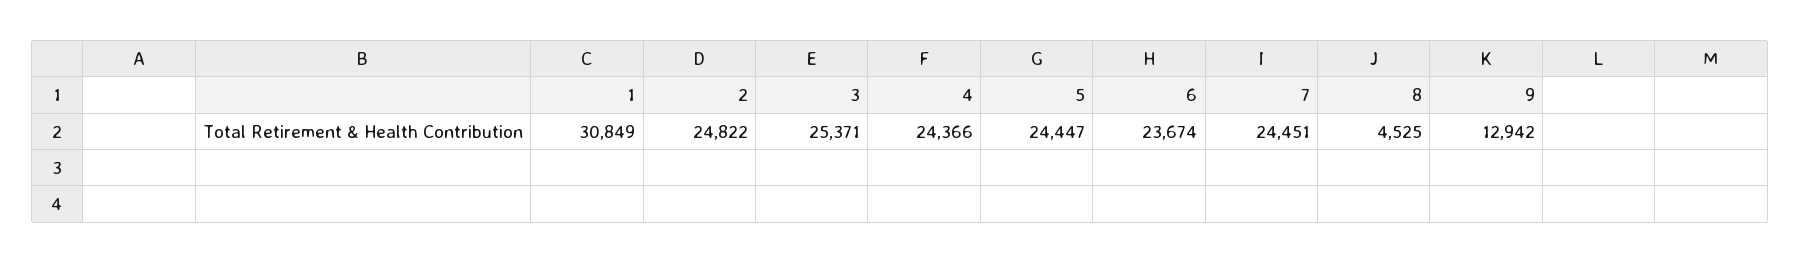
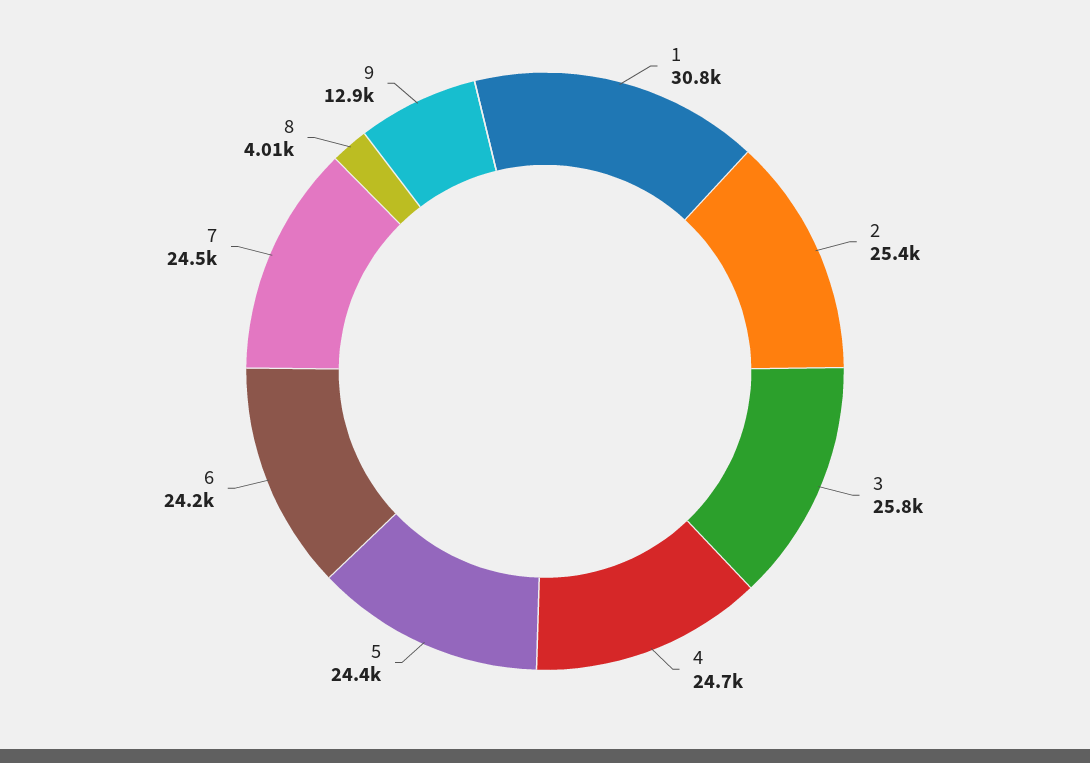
  {
    "1": 30849,
-   "2": 24822,
+   "2": 25400,
-   "3": 25371,
+   "3": 25800,
-   "4": 24366,
+   "4": 24700,
    "5": 24447,
-   "6": 23674,
+   "6": 24200,
    "7": 24451,
-   "8": 4525,
+   "8": 4010,
    "9": 12942
  }

